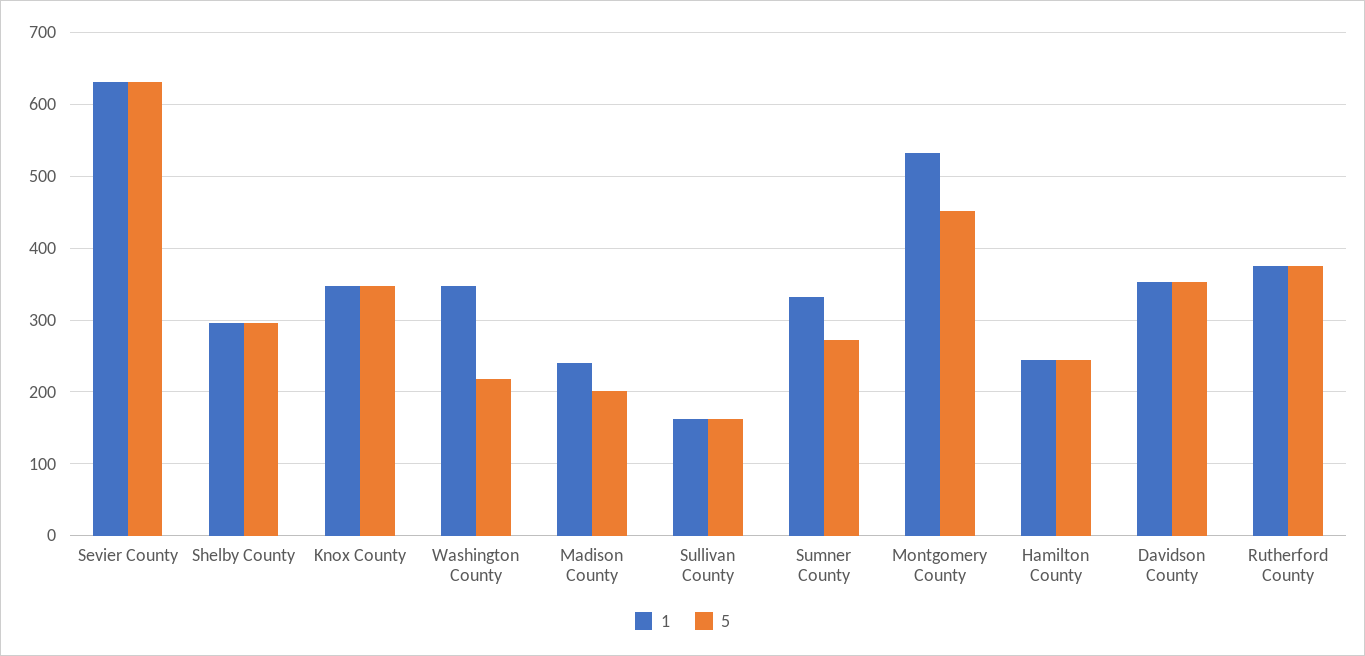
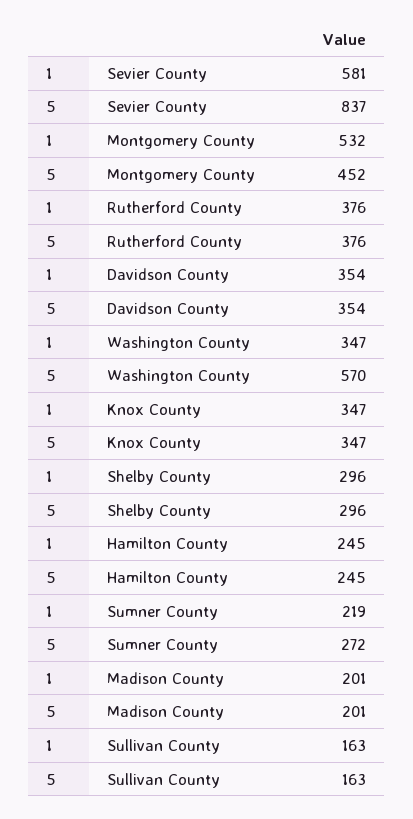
  {
    "1": {
-     "Sevier County": 630,
+     "Sevier County": 581,
      "Shelby County": 296,
      "Knox County": 347,
      "Washington County": 347,
-     "Madison County": 240,
+     "Madison County": 201,
      "Sullivan County": 163,
-     "Sumner County": 330,
+     "Sumner County": 219,
      "Montgomery County": 532,
      "Hamilton County": 245,
      "Davidson County": 354,
      "Rutherford County": 376
    },
    "5": {
-     "Sevier County": 630,
+     "Sevier County": 837,
      "Shelby County": 296,
      "Knox County": 347,
-     "Washington County": 220,
+     "Washington County": 570,
      "Madison County": 201,
      "Sullivan County": 163,
      "Sumner County": 272,
      "Montgomery County": 452,
      "Hamilton County": 245,
      "Davidson County": 354,
      "Rutherford County": 376
    }
  }

